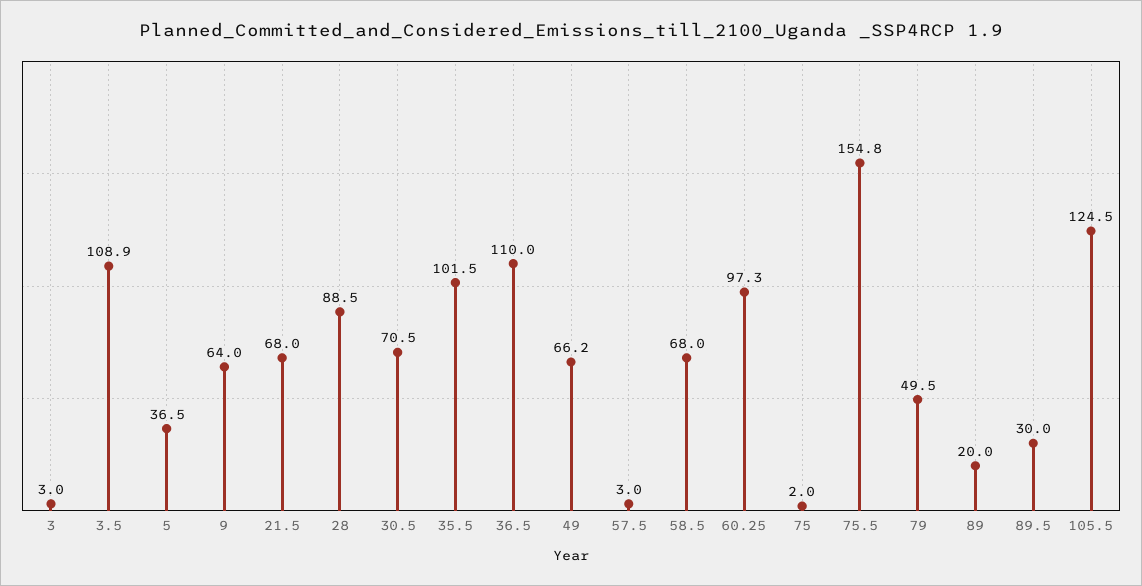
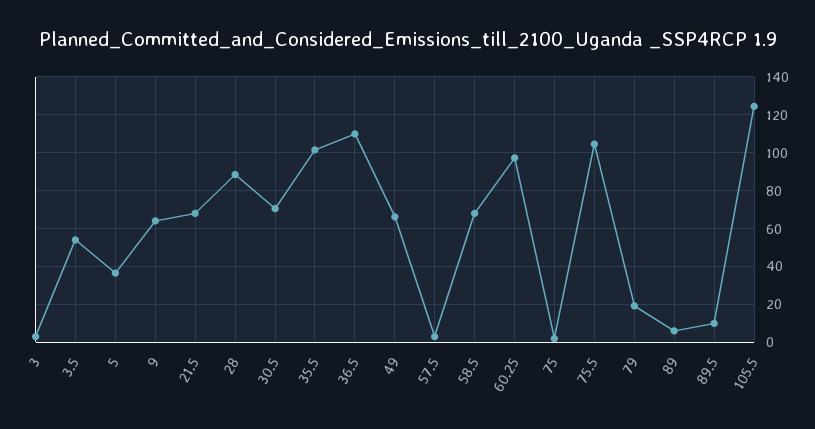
  {
    "3": 3,
-   "3.5": 108.9,
+   "3.5": 55,
    "5": 36.5,
    "9": 64,
    "21.5": 68,
    "28": 88.5,
    "30.5": 70.5,
    "35.5": 101.5,
    "36.5": 110,
    "49": 66.2,
    "57.5": 3,
    "58.5": 68,
    "60.25": 97.3,
    "75": 2,
-   "75.5": 154.8,
+   "75.5": 105,
-   "79": 49.5,
+   "79": 20,
-   "89": 20,
+   "89": 5,
-   "89.5": 30,
+   "89.5": 10,
    "105.5": 124.5
  }

